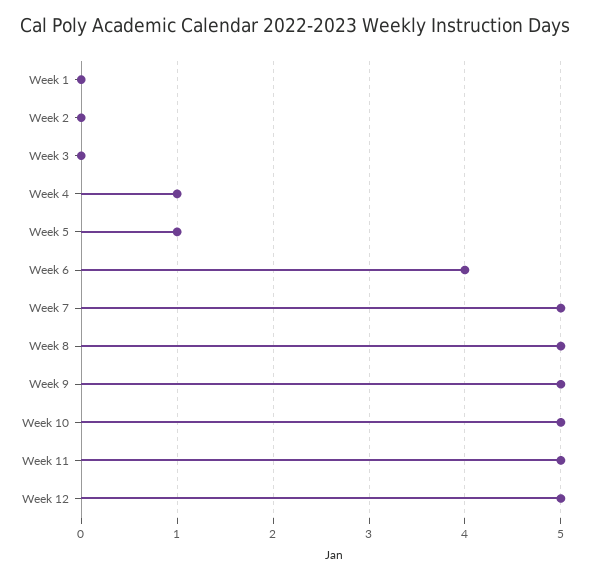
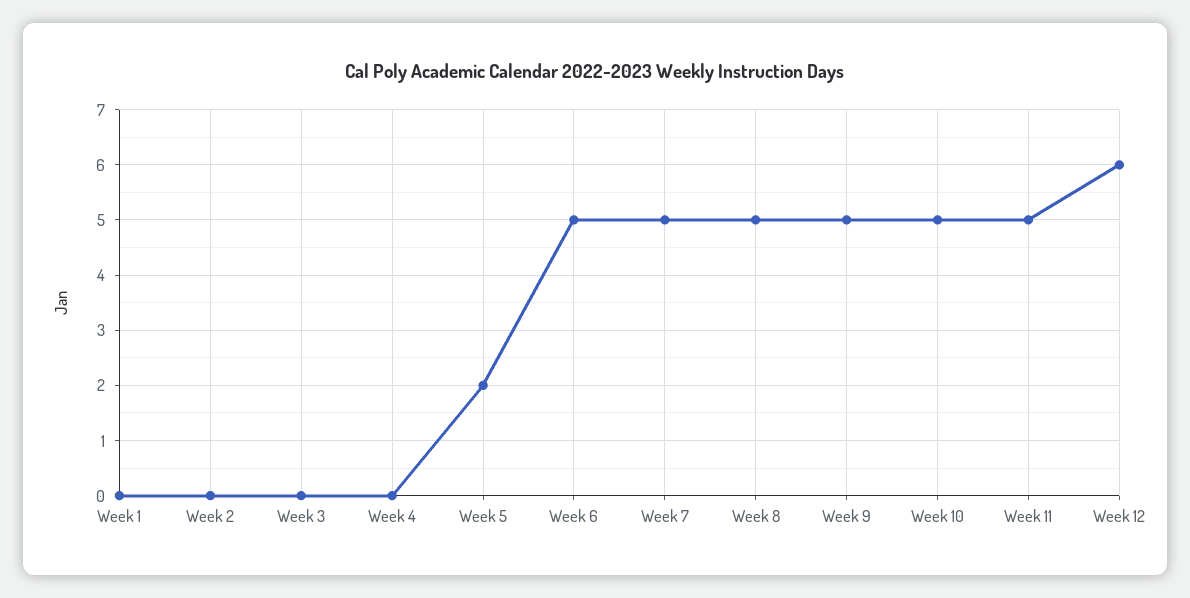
  {
    "Week 1": 0,
    "Week 2": 0,
    "Week 3": 0,
-   "Week 4": 1,
+   "Week 4": 0,
-   "Week 5": 1,
+   "Week 5": 2,
-   "Week 6": 4,
+   "Week 6": 5,
    "Week 7": 5,
    "Week 8": 5,
    "Week 9": 5,
    "Week 10": 5,
    "Week 11": 5,
-   "Week 12": 5
+   "Week 12": 6
  }

